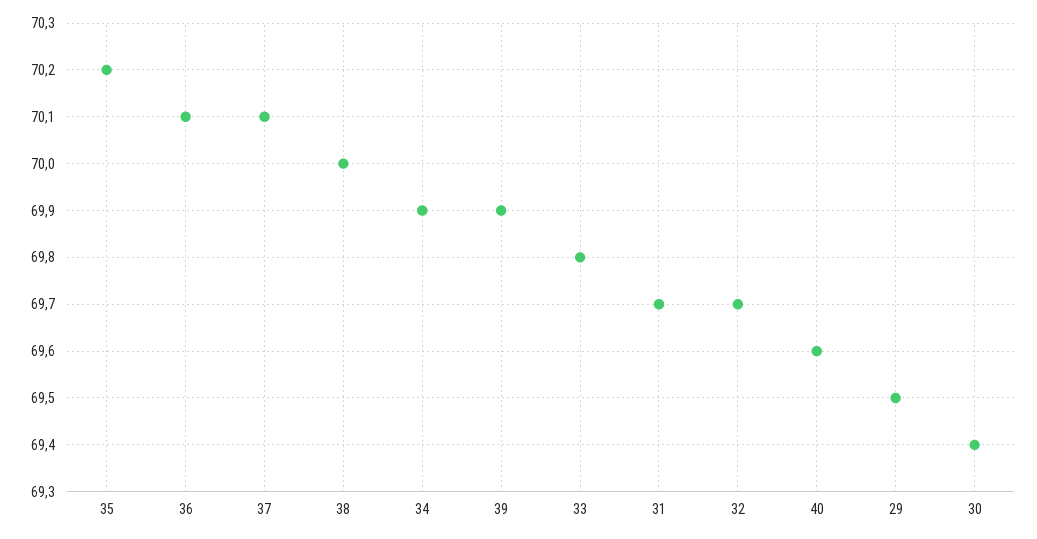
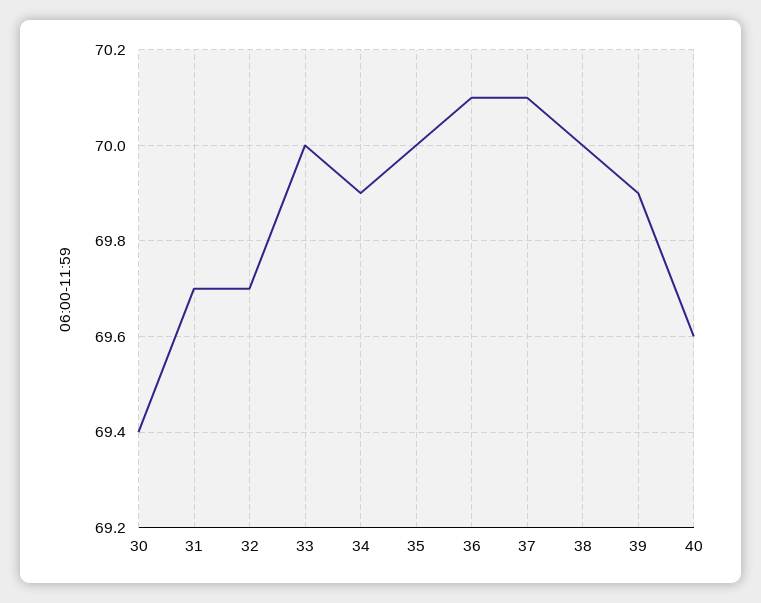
  {
-   "35": 70.2,
+   "35": 70,
    "36": 70.1,
    "37": 70.1,
    "38": 70,
    "34": 69.9,
    "39": 69.9,
-   "33": 69.8,
+   "33": 70,
    "31": 69.7,
    "32": 69.7,
    "40": 69.6,
-   "29": 69.5,
    "30": 69.4
  }

